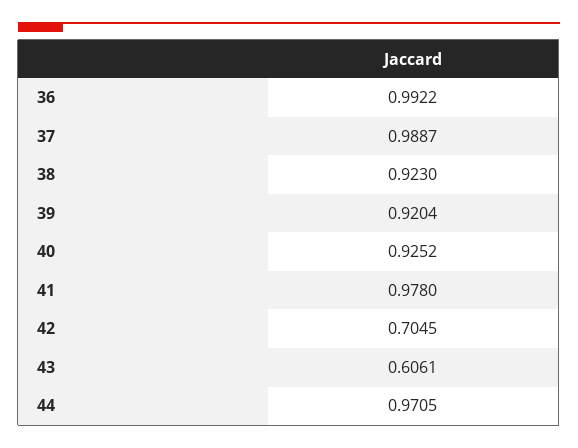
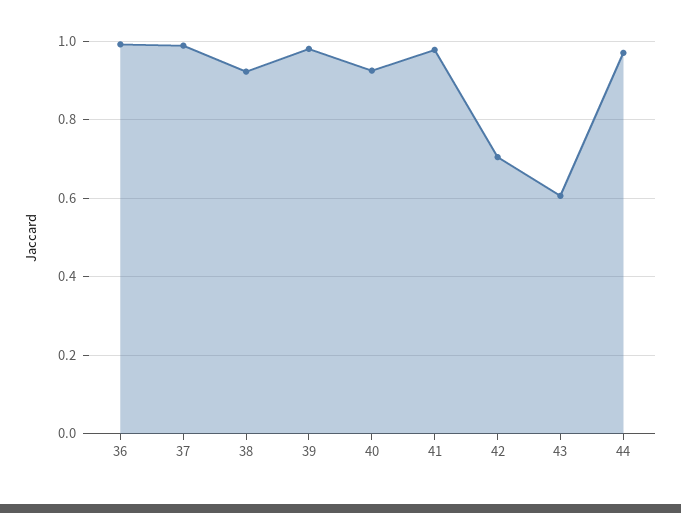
  {
    "36": 0.9922,
    "37": 0.9887,
    "38": 0.923,
-   "39": 0.9204,
+   "39": 0.98,
    "40": 0.9252,
    "41": 0.978,
    "42": 0.7045,
    "43": 0.6061,
    "44": 0.9705
  }

